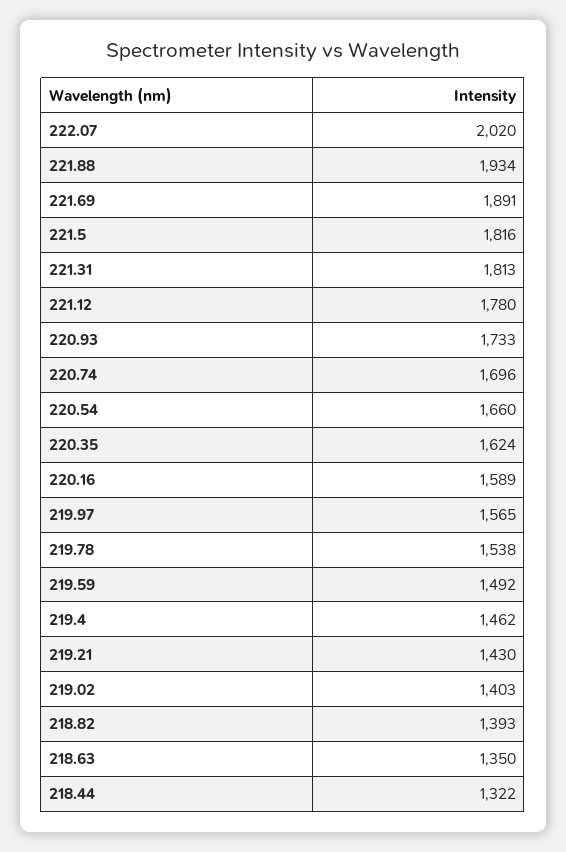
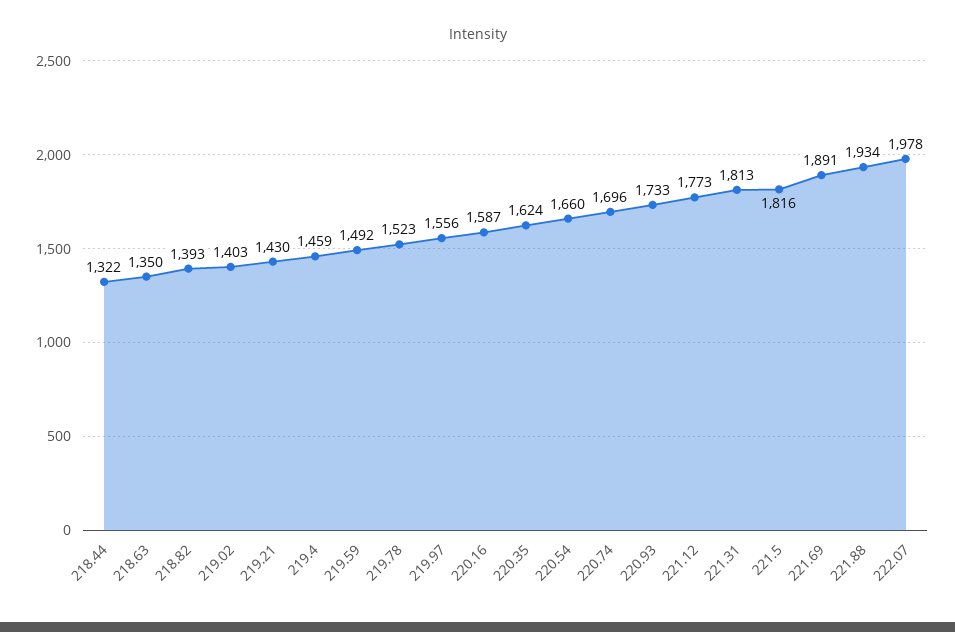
  {
-   "222.07": 2020,
+   "222.07": 1978,
    "221.88": 1934,
    "221.69": 1891,
    "221.5": 1816,
    "221.31": 1813,
-   "221.12": 1780,
+   "221.12": 1773,
    "220.93": 1733,
    "220.74": 1696,
    "220.54": 1660,
    "220.35": 1624,
-   "220.16": 1589,
+   "220.16": 1587,
-   "219.97": 1565,
+   "219.97": 1556,
-   "219.78": 1538,
+   "219.78": 1523,
    "219.59": 1492,
-   "219.4": 1462,
+   "219.4": 1459,
    "219.21": 1430,
    "219.02": 1403,
    "218.82": 1393,
    "218.63": 1350,
    "218.44": 1322
  }

